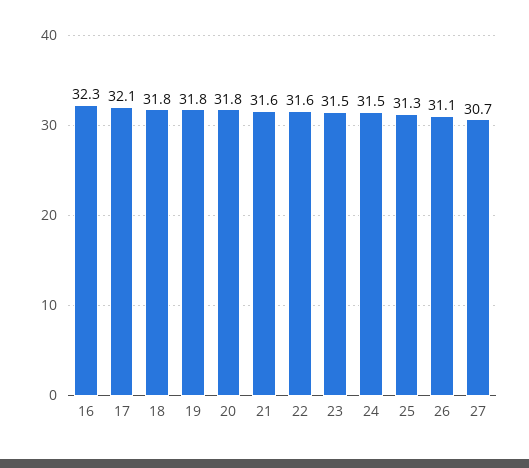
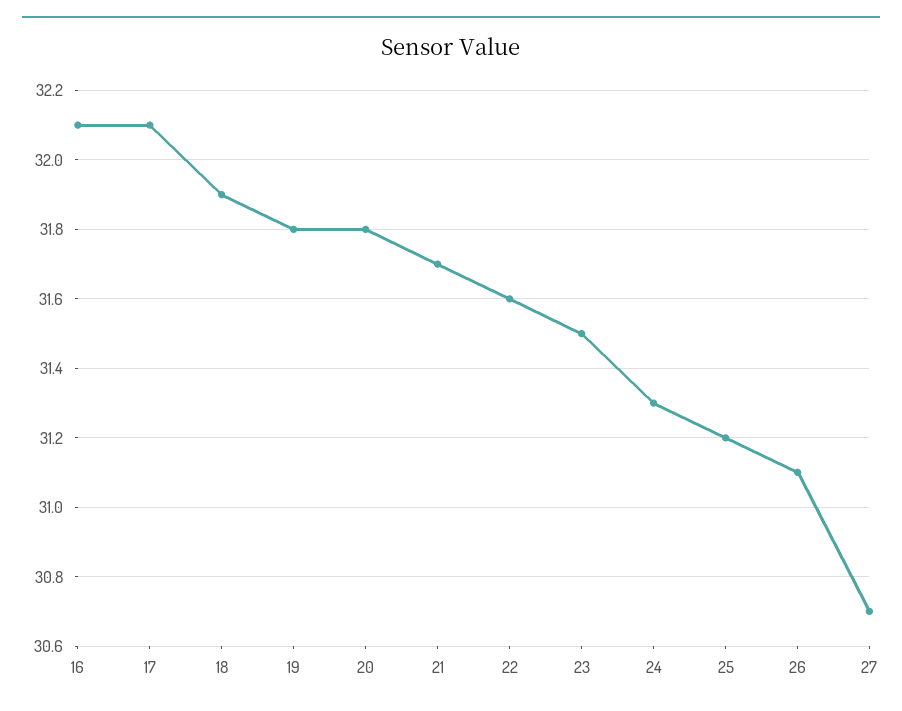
  {
-   "16": 32.3,
+   "16": 32.1,
    "17": 32.1,
-   "18": 31.8,
+   "18": 31.9,
    "19": 31.8,
    "20": 31.8,
-   "21": 31.6,
+   "21": 31.7,
    "22": 31.6,
    "23": 31.5,
-   "24": 31.5,
+   "24": 31.3,
-   "25": 31.3,
+   "25": 31.2,
    "26": 31.1,
    "27": 30.7
  }

